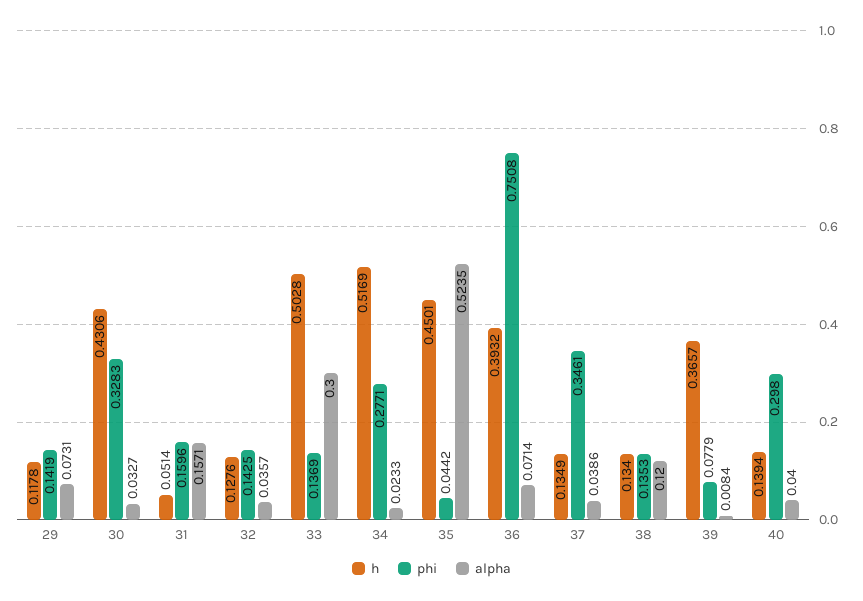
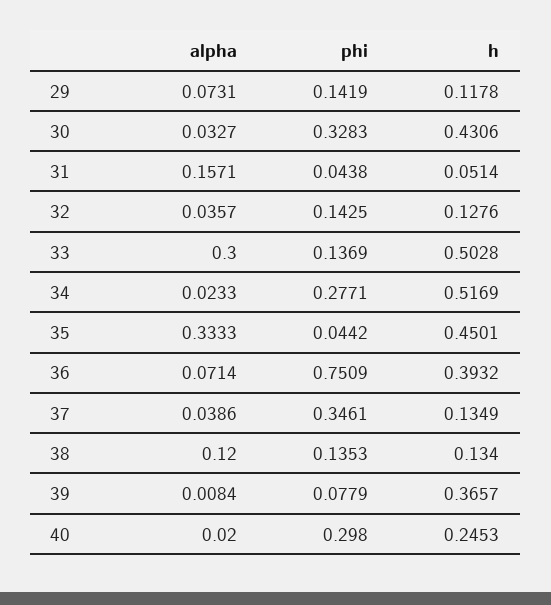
  {
    "h": {
      "29": 0.1178,
      "30": 0.4306,
      "31": 0.0514,
      "32": 0.1276,
      "33": 0.5028,
      "34": 0.5169,
      "35": 0.4501,
      "36": 0.3932,
      "37": 0.1349,
      "38": 0.134,
      "39": 0.3657,
-     "40": 0.1394
+     "40": 0.2453
    },
    "phi": {
      "29": 0.1419,
      "30": 0.3283,
-     "31": 0.1596,
+     "31": 0.0438,
      "32": 0.1425,
      "33": 0.1369,
      "34": 0.2771,
      "35": 0.0442,
-     "36": 0.7508,
+     "36": 0.7509,
      "37": 0.3461,
      "38": 0.1353,
      "39": 0.0779,
      "40": 0.298
    },
    "alpha": {
      "29": 0.0731,
      "30": 0.0327,
      "31": 0.1571,
      "32": 0.0357,
      "33": 0.3,
      "34": 0.0233,
-     "35": 0.5235,
+     "35": 0.3333,
      "36": 0.0714,
      "37": 0.0386,
      "38": 0.12,
      "39": 0.0084,
-     "40": 0.04
+     "40": 0.02
    }
  }

